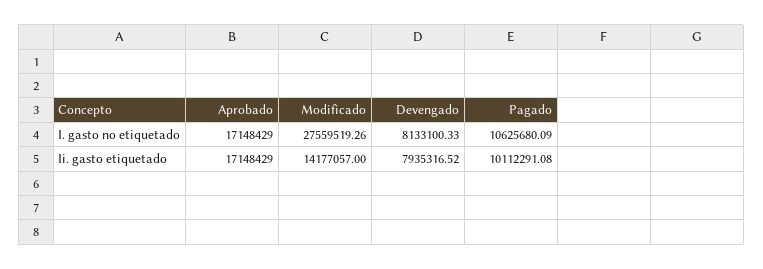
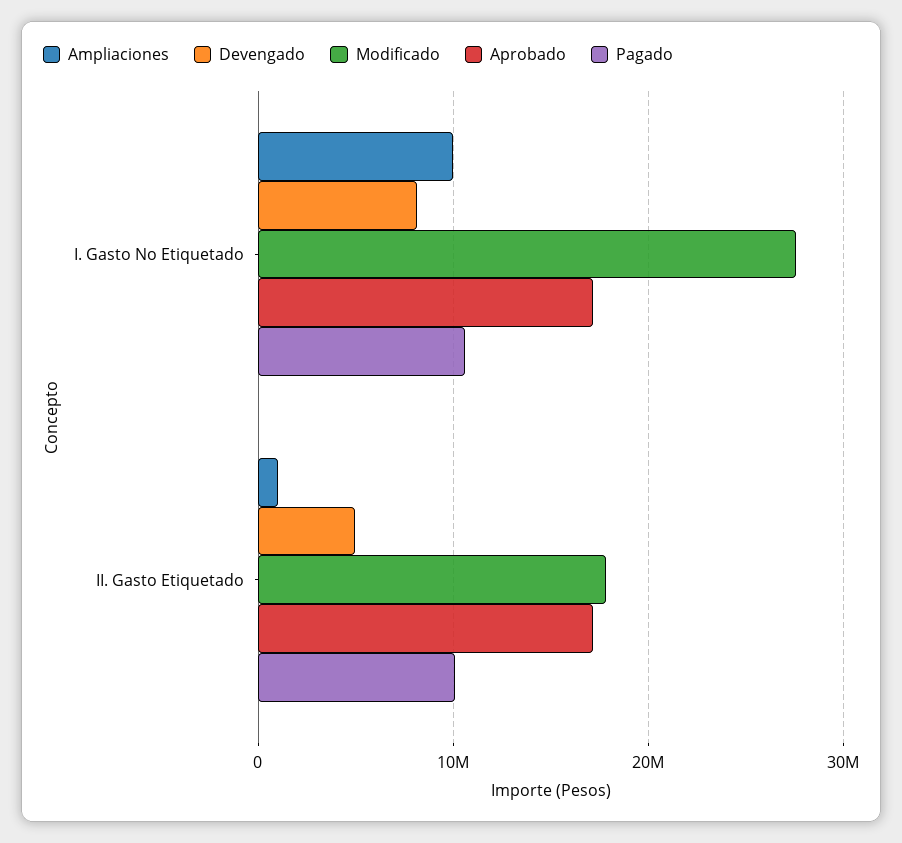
  {
    "Aprobado": {
      "I. gasto no etiquetado": 17148429,
      "Ii. gasto etiquetado": 17148429
    },
    "Modificado": {
      "I. gasto no etiquetado": 27559519.26,
-     "Ii. gasto etiquetado": 14177057
+     "Ii. gasto etiquetado": 18000000
    },
    "Devengado": {
      "I. gasto no etiquetado": 8133100.33,
-     "Ii. gasto etiquetado": 7935316.52
+     "Ii. gasto etiquetado": 5000000
    },
    "Pagado": {
      "I. gasto no etiquetado": 10625680.09,
      "Ii. gasto etiquetado": 10112291.08
-   }
+   },
+   "Ampliaciones": {
+     "I. gasto no etiquetado": 10000000,
+     "Ii. gasto etiquetado": 1000000
+   }
  }

